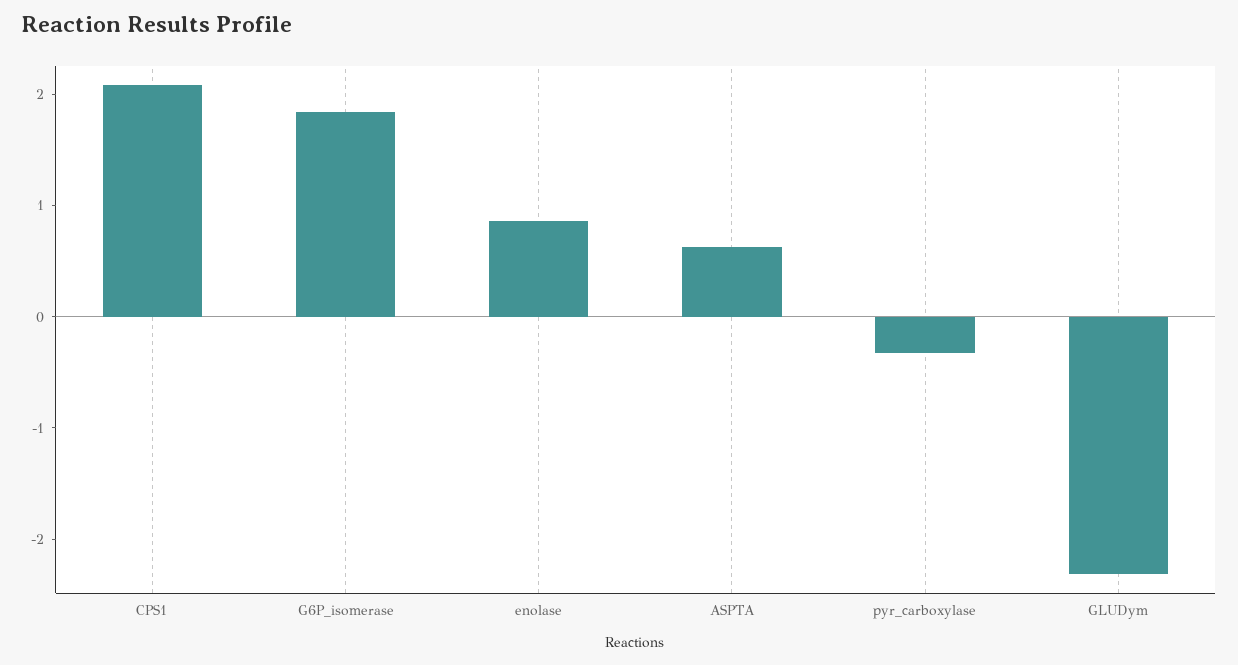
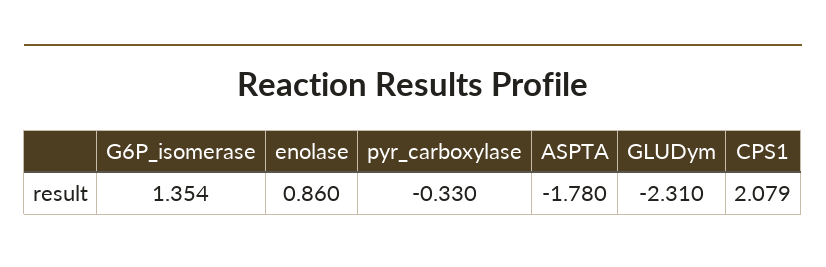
  {
    "CPS1": 2.079,
-   "G6P_isomerase": 1.8,
+   "G6P_isomerase": 1.354,
    "enolase": 0.86,
-   "ASPTA": 0.6,
+   "ASPTA": -1.78,
    "pyr_carboxylase": -0.33,
    "GLUDym": -2.31
  }

